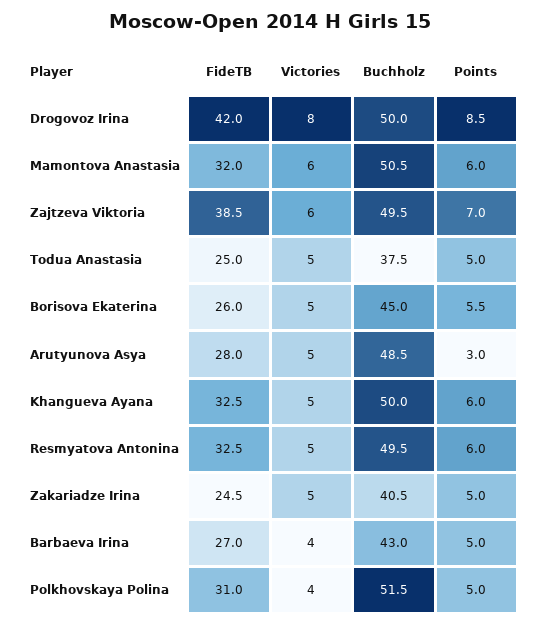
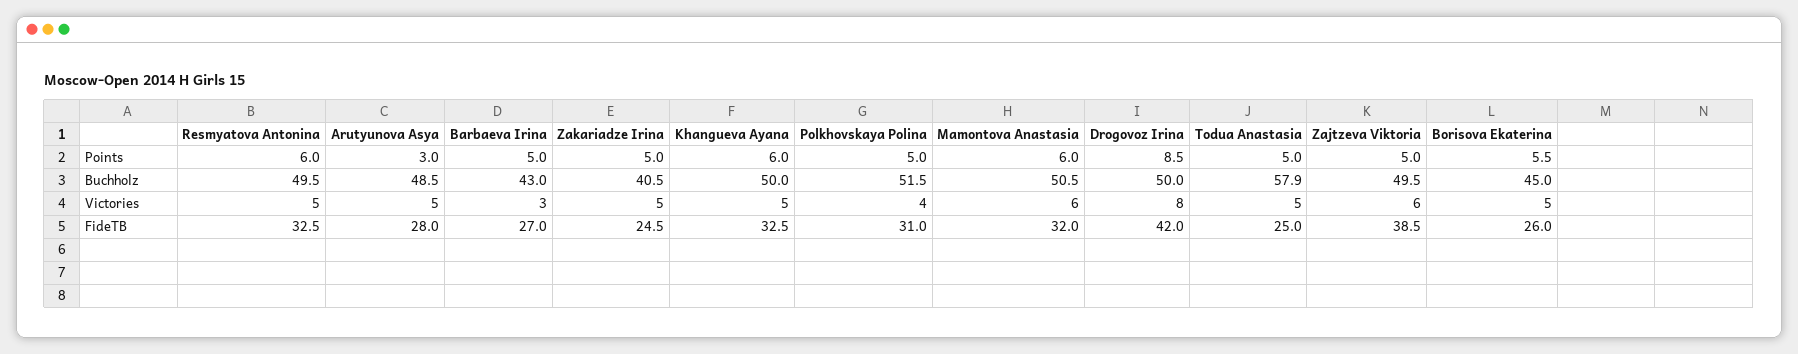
  {
    "FideTB": {
      "Drogovoz Irina": 42,
      "Mamontova Anastasia": 32,
      "Zajtzeva Viktoria": 38.5,
      "Todua Anastasia": 25,
      "Borisova Ekaterina": 26,
      "Arutyunova Asya": 28,
      "Khangueva Ayana": 32.5,
      "Resmyatova Antonina": 32.5,
      "Zakariadze Irina": 24.5,
      "Barbaeva Irina": 27,
      "Polkhovskaya Polina": 31
    },
    "Victories": {
      "Drogovoz Irina": 8,
      "Mamontova Anastasia": 6,
      "Zajtzeva Viktoria": 6,
      "Todua Anastasia": 5,
      "Borisova Ekaterina": 5,
      "Arutyunova Asya": 5,
      "Khangueva Ayana": 5,
      "Resmyatova Antonina": 5,
      "Zakariadze Irina": 5,
-     "Barbaeva Irina": 4,
+     "Barbaeva Irina": 3,
      "Polkhovskaya Polina": 4
    },
    "Buchholz": {
      "Drogovoz Irina": 50,
      "Mamontova Anastasia": 50.5,
      "Zajtzeva Viktoria": 49.5,
-     "Todua Anastasia": 37.5,
+     "Todua Anastasia": 57.9,
      "Borisova Ekaterina": 45,
      "Arutyunova Asya": 48.5,
      "Khangueva Ayana": 50,
      "Resmyatova Antonina": 49.5,
      "Zakariadze Irina": 40.5,
      "Barbaeva Irina": 43,
      "Polkhovskaya Polina": 51.5
    },
    "Points": {
      "Drogovoz Irina": 8.5,
      "Mamontova Anastasia": 6,
-     "Zajtzeva Viktoria": 7,
+     "Zajtzeva Viktoria": 5,
      "Todua Anastasia": 5,
      "Borisova Ekaterina": 5.5,
      "Arutyunova Asya": 3,
      "Khangueva Ayana": 6,
      "Resmyatova Antonina": 6,
      "Zakariadze Irina": 5,
      "Barbaeva Irina": 5,
      "Polkhovskaya Polina": 5
    }
  }

